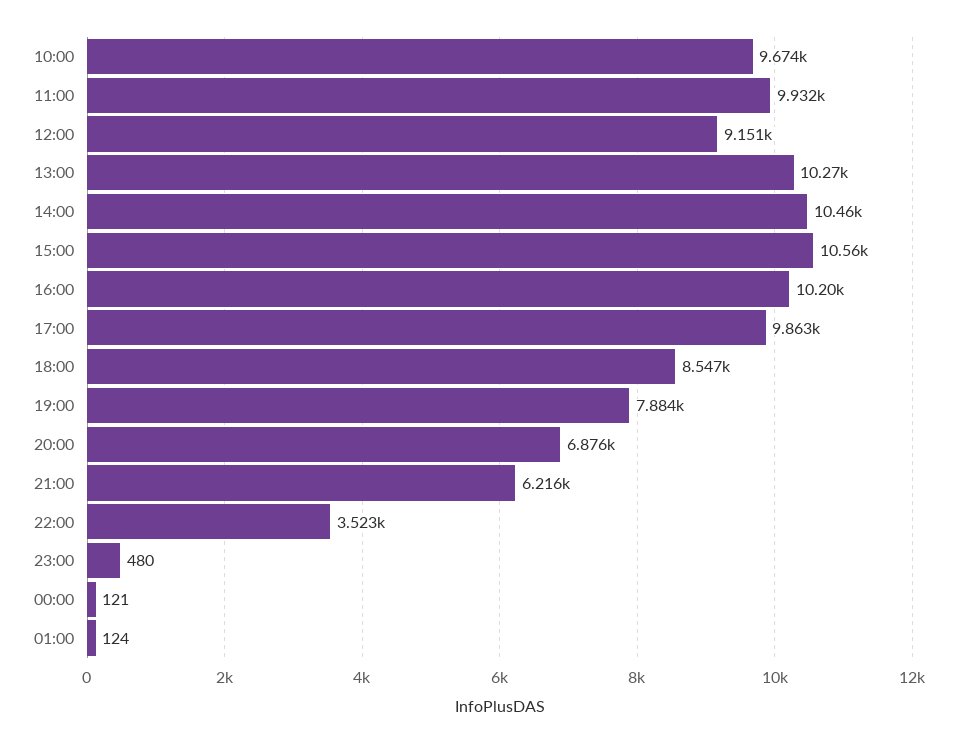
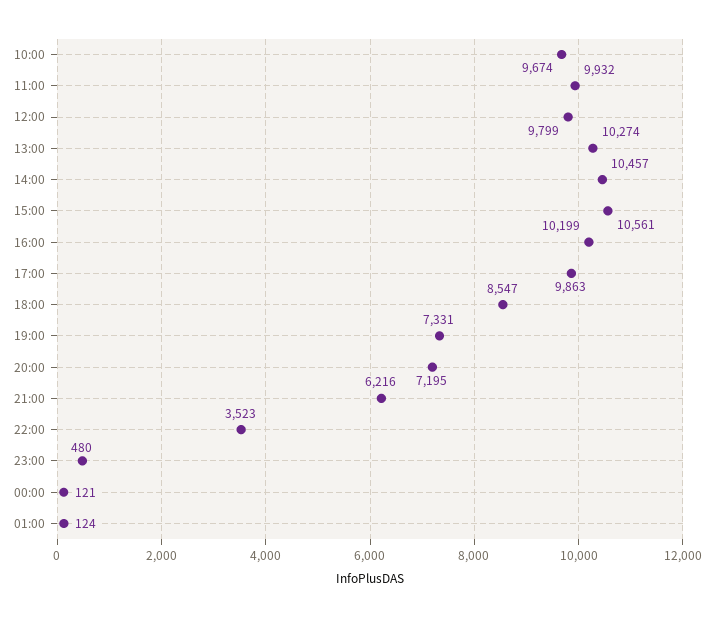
  {
    "10:00": 9674,
    "11:00": 9932,
-   "12:00": 9151,
+   "12:00": 9799,
    "13:00": 10274,
    "14:00": 10457,
    "15:00": 10561,
    "16:00": 10199,
    "17:00": 9863,
    "18:00": 8547,
-   "19:00": 7884,
+   "19:00": 7331,
-   "20:00": 6876,
+   "20:00": 7195,
    "21:00": 6216,
    "22:00": 3523,
    "23:00": 480,
    "00:00": 121,
    "01:00": 124
  }

